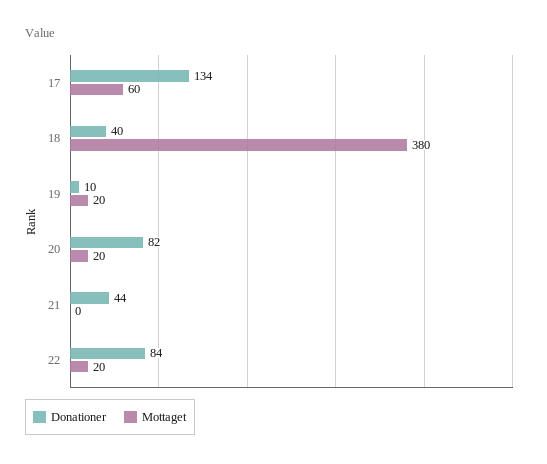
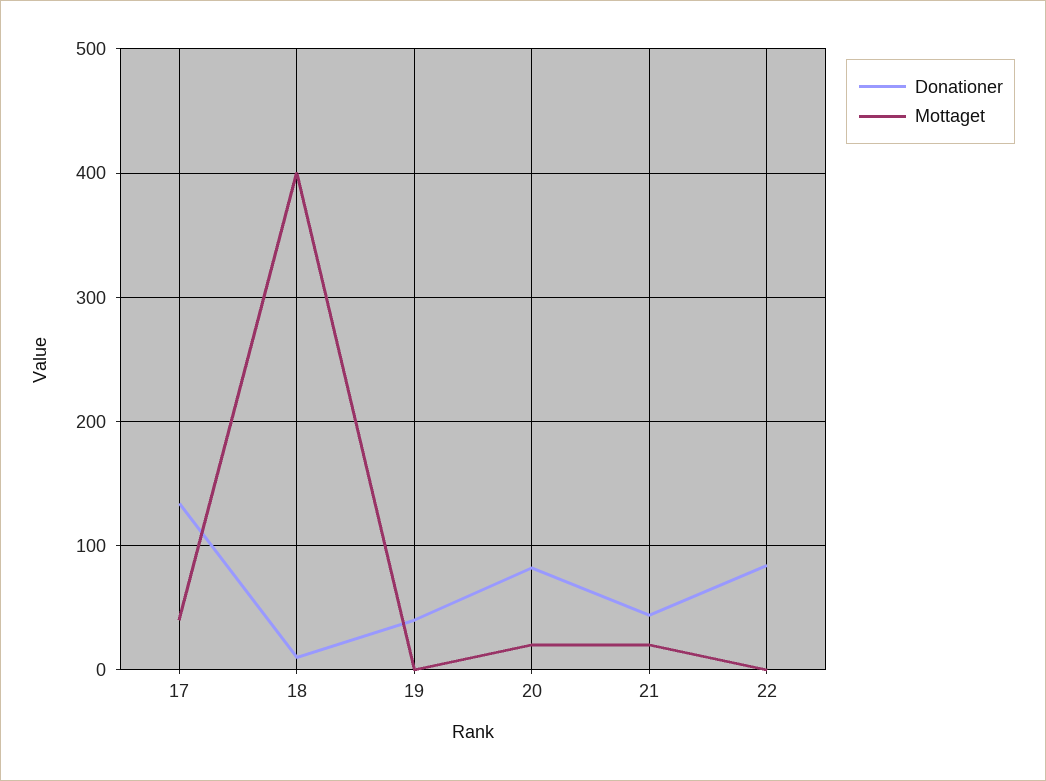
  {
    "Donationer": {
      "17": 134,
-     "18": 40,
+     "18": 10,
-     "19": 10,
+     "19": 40,
      "20": 82,
      "21": 44,
      "22": 84
    },
    "Mottaget": {
-     "17": 60,
+     "17": 40,
-     "18": 380,
+     "18": 400,
-     "19": 20,
+     "19": 0,
      "20": 20,
-     "21": 0,
+     "21": 20,
-     "22": 20
+     "22": 0
    }
  }

